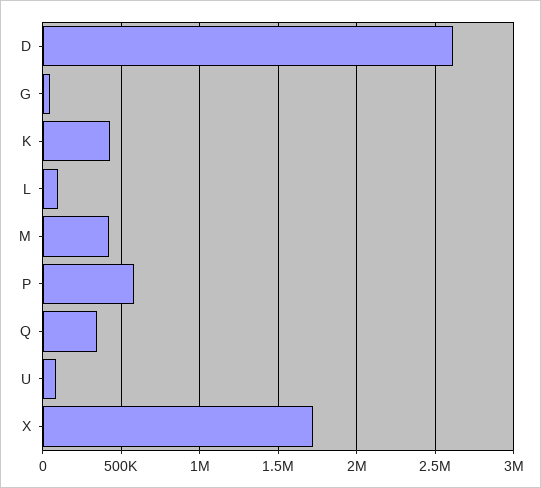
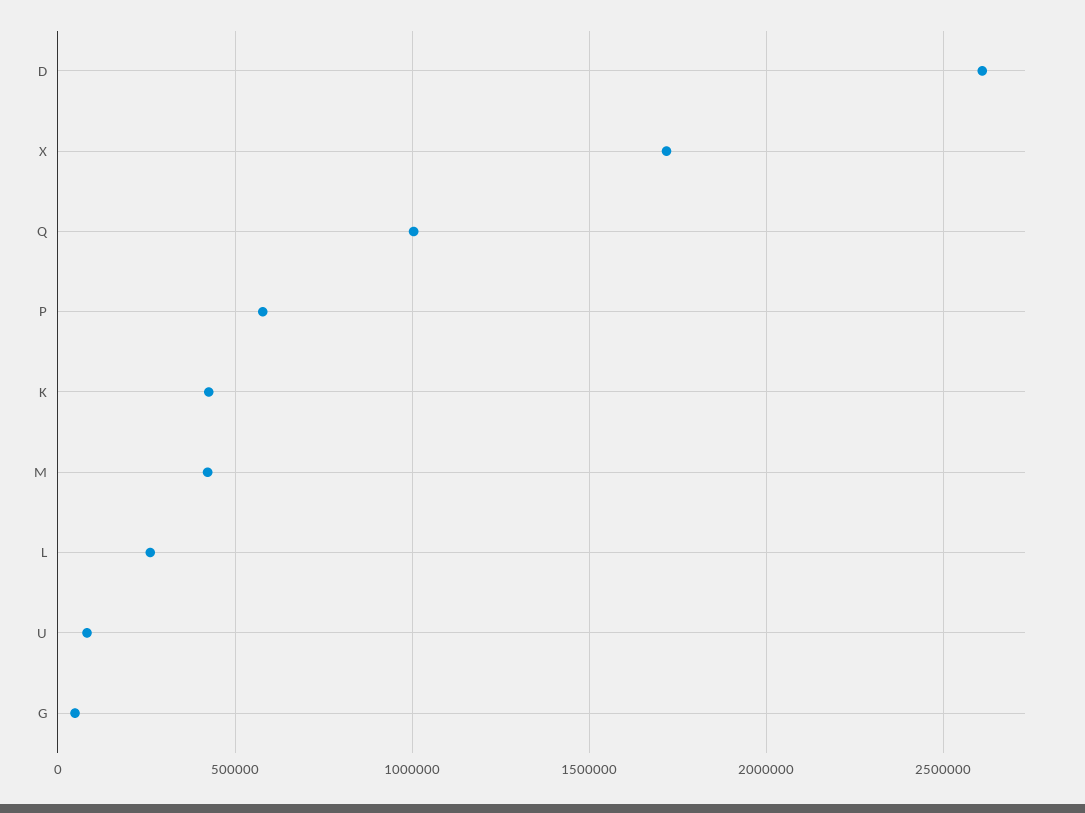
  {
    "D": 2600000,
    "G": 50000,
    "K": 450000,
-   "L": 100000,
+   "L": 250000,
    "M": 400000,
    "P": 600000,
-   "Q": 350000,
+   "Q": 1000000,
    "U": 100000,
    "X": 1700000
  }

